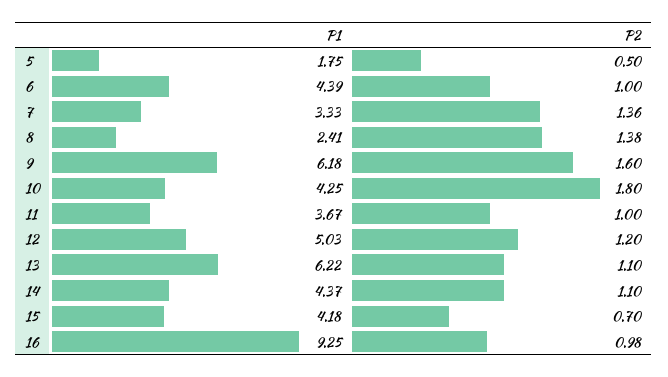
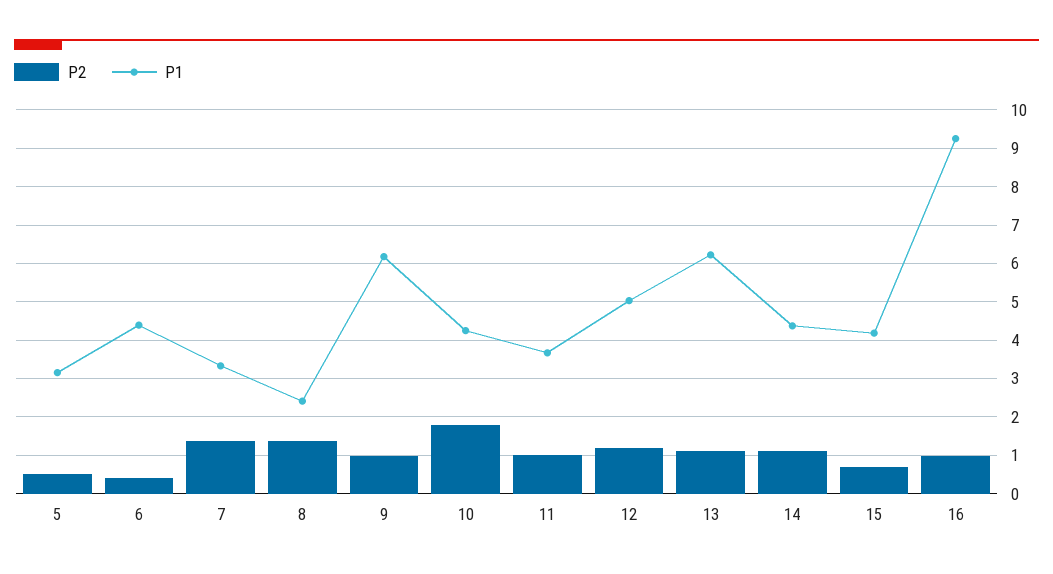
  {
    "P1": {
-     "5": 1.75,
+     "5": 3.2,
      "6": 4.39,
      "7": 3.33,
      "8": 2.41,
      "9": 6.18,
      "10": 4.25,
      "11": 3.67,
      "12": 5.03,
      "13": 6.22,
      "14": 4.37,
      "15": 4.18,
      "16": 9.25
    },
    "P2": {
      "5": 0.5,
-     "6": 1,
+     "6": 0.4,
      "7": 1.36,
      "8": 1.38,
-     "9": 1.6,
+     "9": 1,
      "10": 1.8,
      "11": 1,
      "12": 1.2,
      "13": 1.1,
      "14": 1.1,
      "15": 0.7,
      "16": 0.98
    }
  }

